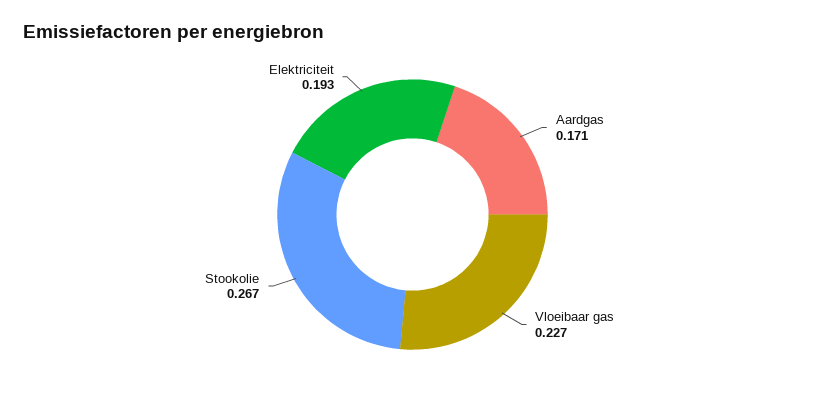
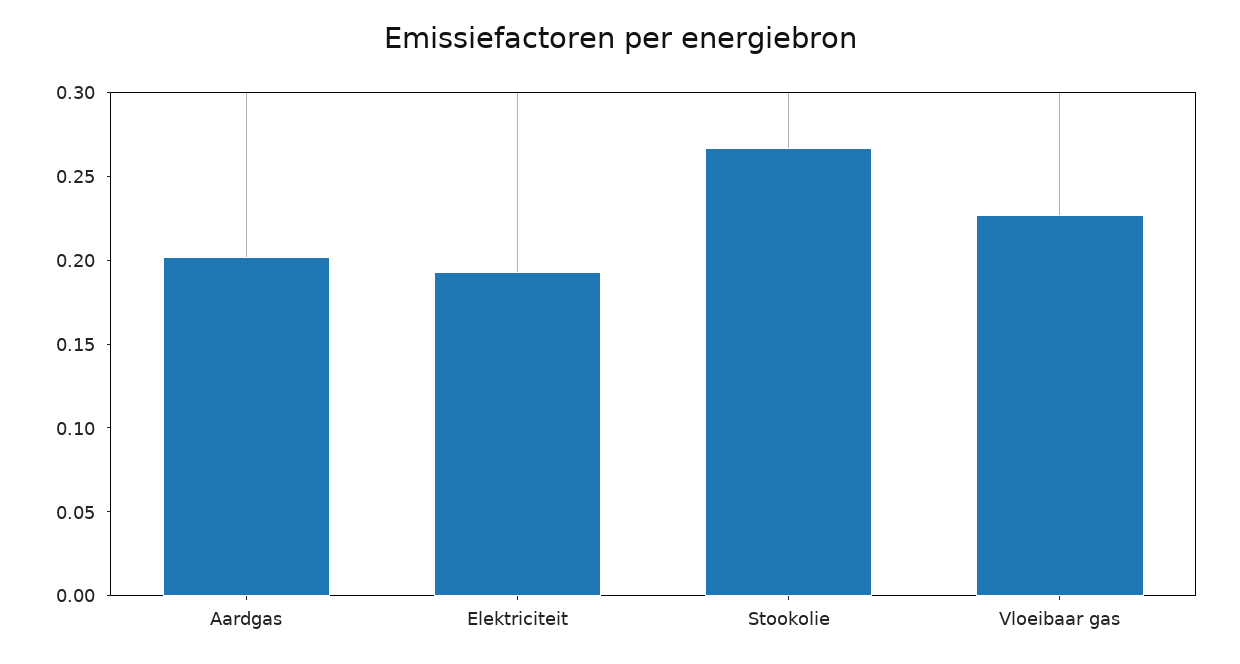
  {
-   "Aardgas": 0.171,
+   "Aardgas": 0.2,
    "Vloeibaar gas": 0.227,
    "Stookolie": 0.267,
    "Elektriciteit": 0.193
  }

